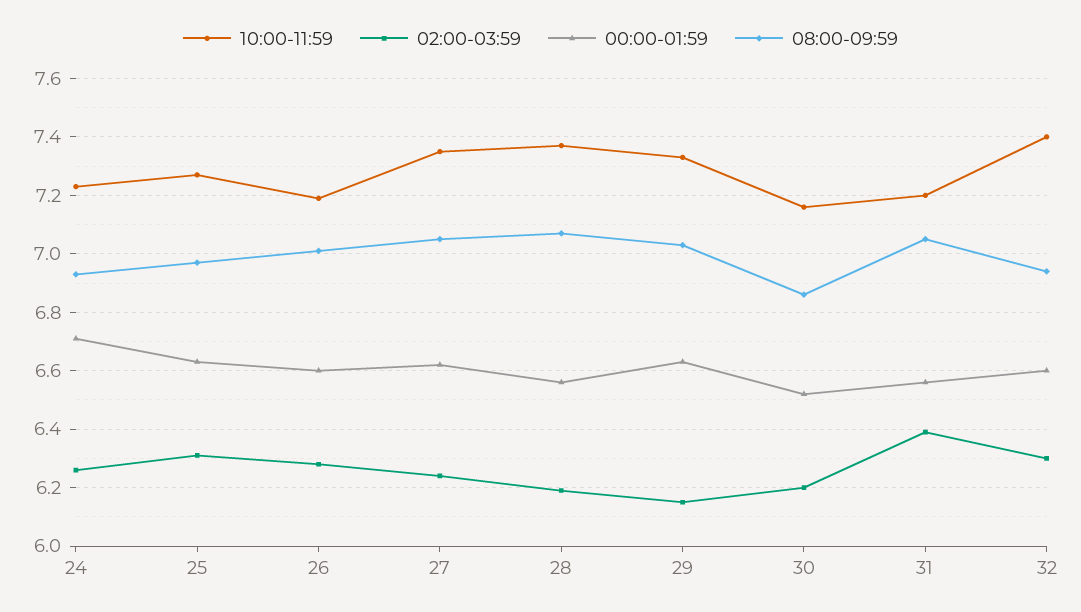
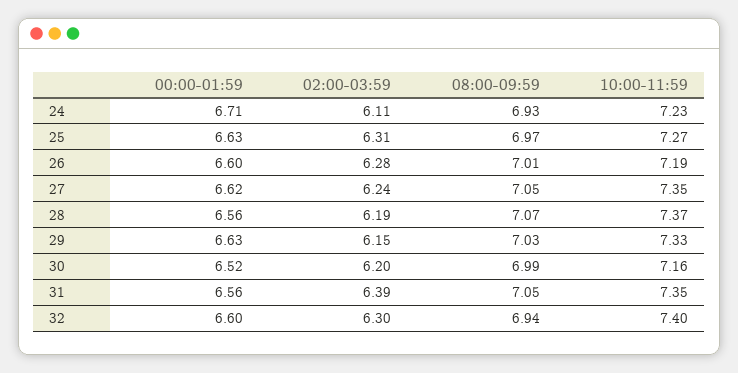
  {
    "10:00-11:59": {
      "24": 7.23,
      "25": 7.27,
      "26": 7.19,
      "27": 7.35,
      "28": 7.37,
      "29": 7.33,
      "30": 7.16,
-     "31": 7.2,
+     "31": 7.35,
      "32": 7.4
    },
    "02:00-03:59": {
-     "24": 6.25,
+     "24": 6.11,
      "25": 6.31,
      "26": 6.28,
      "27": 6.24,
      "28": 6.19,
      "29": 6.15,
      "30": 6.2,
      "31": 6.39,
      "32": 6.3
    },
    "00:00-01:59": {
      "24": 6.71,
      "25": 6.63,
      "26": 6.6,
      "27": 6.62,
      "28": 6.56,
      "29": 6.63,
      "30": 6.52,
      "31": 6.56,
      "32": 6.6
    },
    "08:00-09:59": {
      "24": 6.93,
      "25": 6.97,
      "26": 7.01,
      "27": 7.05,
      "28": 7.07,
      "29": 7.03,
-     "30": 6.85,
+     "30": 6.99,
      "31": 7.05,
      "32": 6.94
    }
  }

